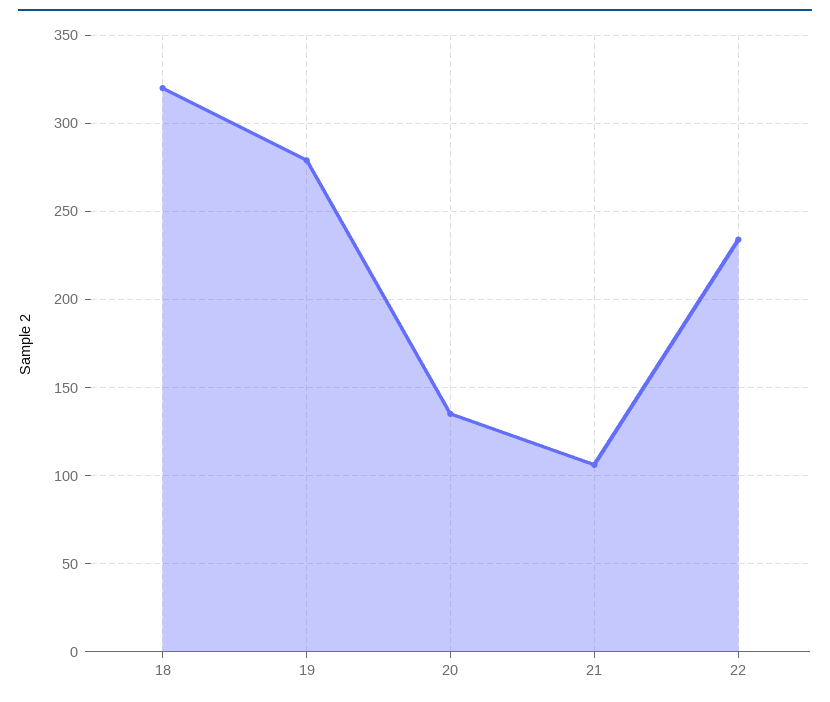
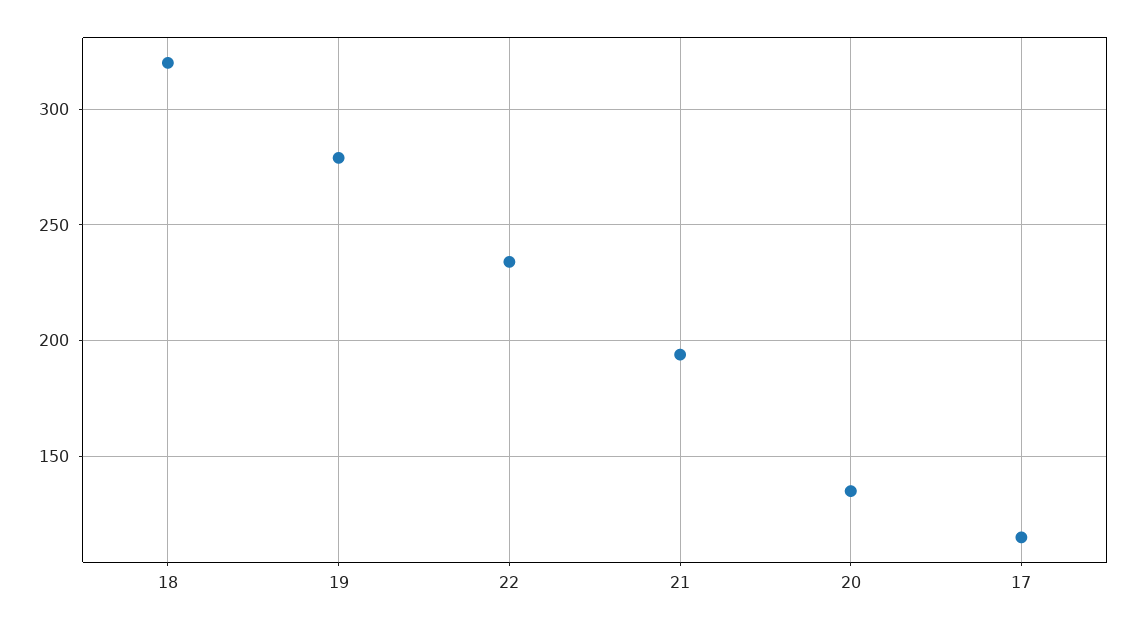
  {
    "18": 320,
    "19": 280,
    "20": 135,
-   "21": 105,
+   "21": 195,
-   "22": 235
+   "22": 235,
+   "17": 115
  }

